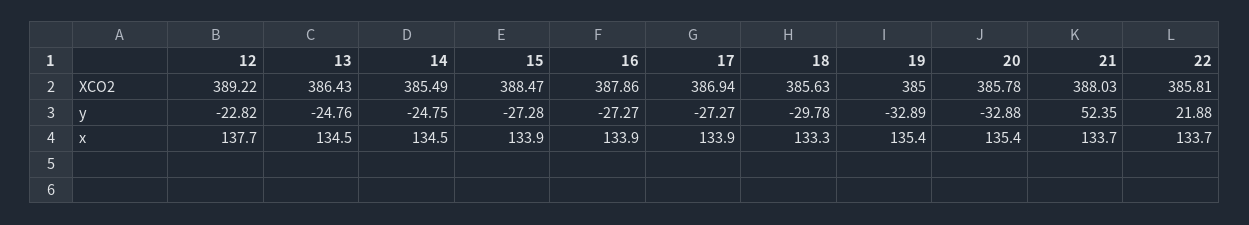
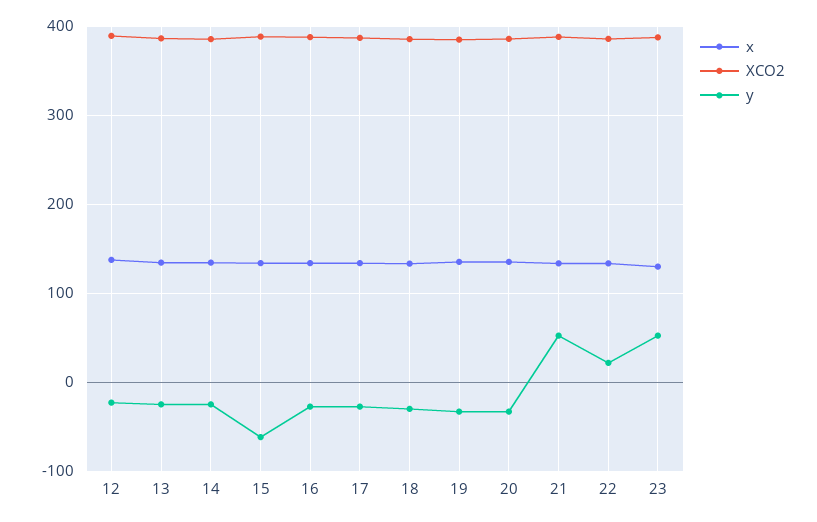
  {
    "XCO2": {
      "12": 389.22,
      "13": 386.43,
      "14": 385.49,
      "15": 388.47,
      "16": 387.86,
      "17": 386.94,
      "18": 385.63,
      "19": 385,
      "20": 385.78,
      "21": 388.03,
-     "22": 385.81
+     "22": 385.81,
+     "23": 390
    },
    "y": {
      "12": -22.82,
      "13": -24.76,
      "14": -24.75,
-     "15": -27.28,
+     "15": -60,
      "16": -27.27,
      "17": -27.27,
      "18": -29.78,
      "19": -32.89,
      "20": -32.88,
      "21": 52.35,
-     "22": 21.88
+     "22": 21.88,
+     "23": 50
    },
    "x": {
      "12": 137.7,
      "13": 134.5,
      "14": 134.5,
      "15": 133.9,
      "16": 133.9,
      "17": 133.9,
      "18": 133.3,
      "19": 135.4,
      "20": 135.4,
      "21": 133.7,
-     "22": 133.7
+     "22": 133.7,
+     "23": 130
    }
  }

